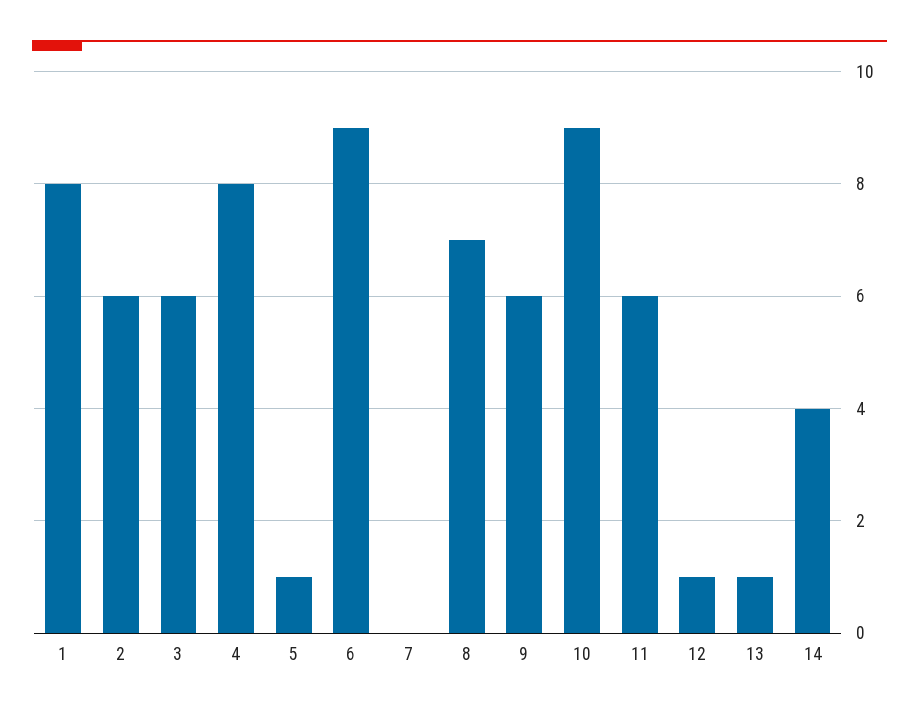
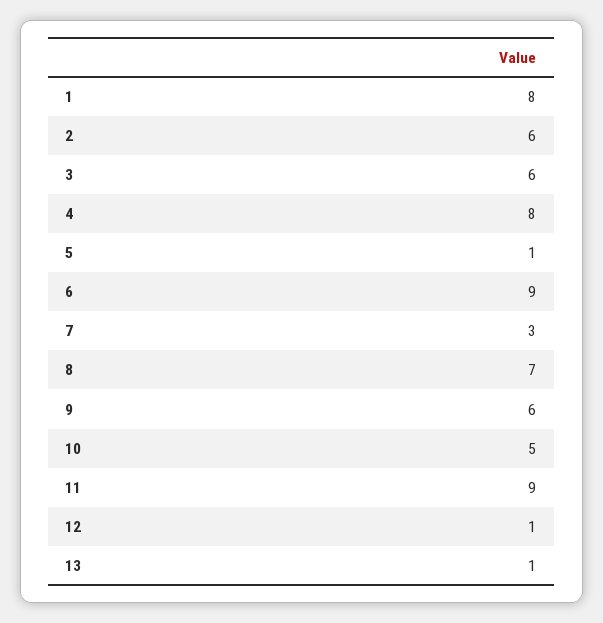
  {
    "1": 8,
    "2": 6,
    "3": 6,
    "4": 8,
    "5": 1,
    "6": 9,
-   "7": 0,
+   "7": 3,
    "8": 7,
    "9": 6,
-   "10": 9,
+   "10": 5,
-   "11": 6,
+   "11": 9,
    "12": 1,
-   "13": 1,
+   "13": 1
-   "14": 4
  }

